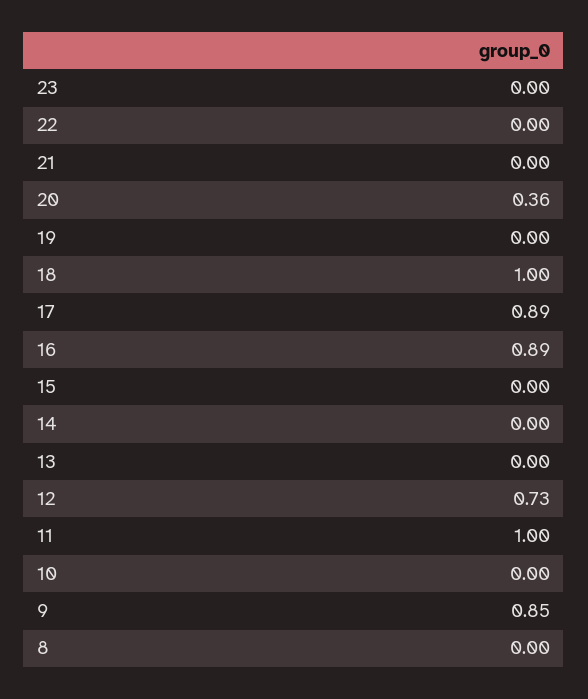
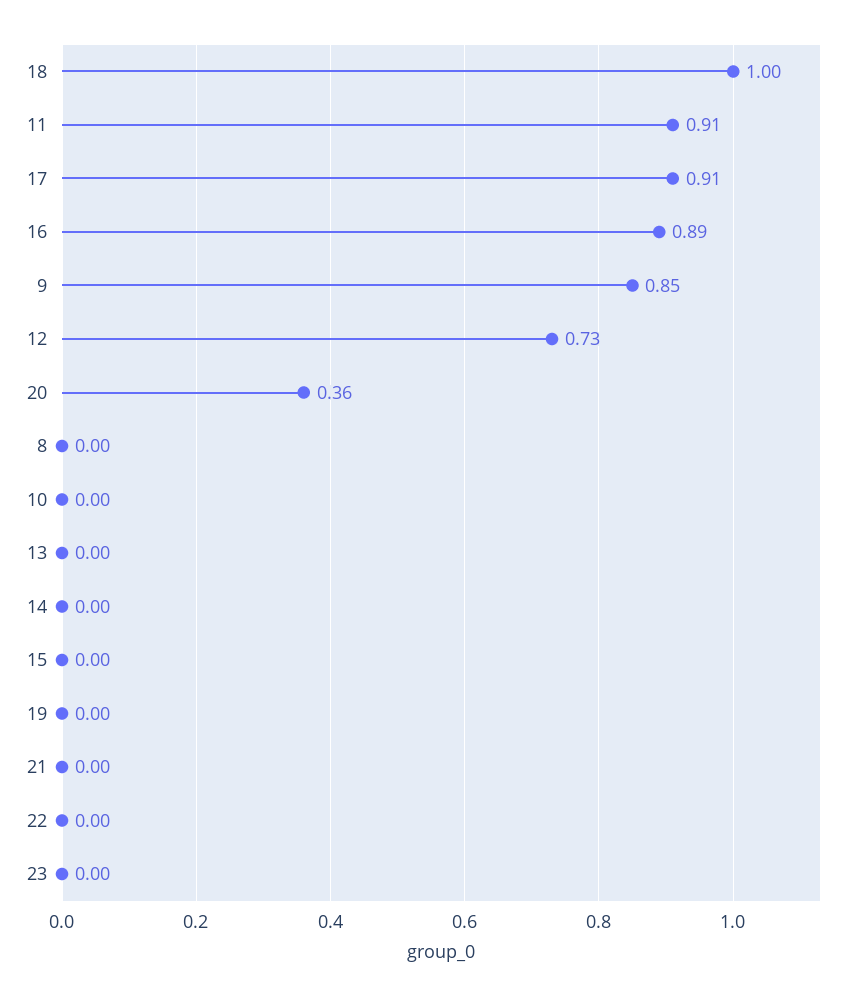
  {
    "23": 0,
    "22": 0,
    "21": 0,
    "20": 0.36,
    "19": 0,
    "18": 1,
-   "17": 0.89,
+   "17": 0.91,
    "16": 0.89,
    "15": 0,
    "14": 0,
    "13": 0,
    "12": 0.73,
-   "11": 1,
+   "11": 0.91,
    "10": 0,
    "9": 0.85,
    "8": 0
  }

